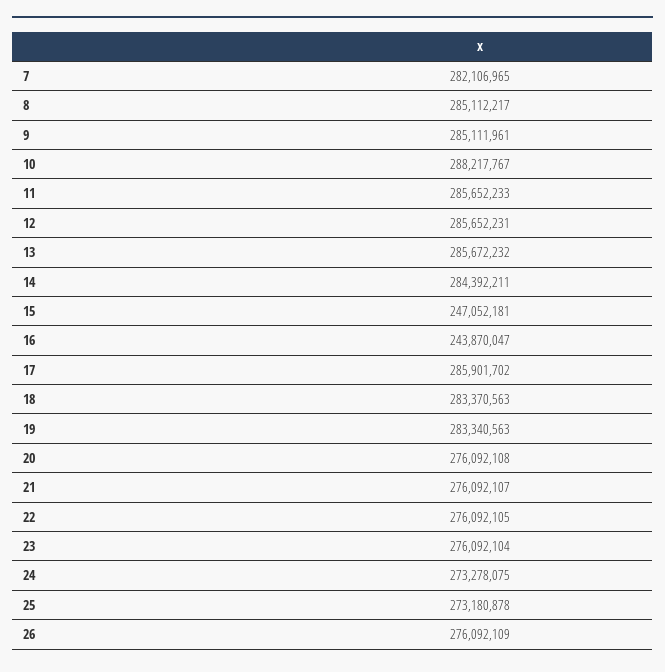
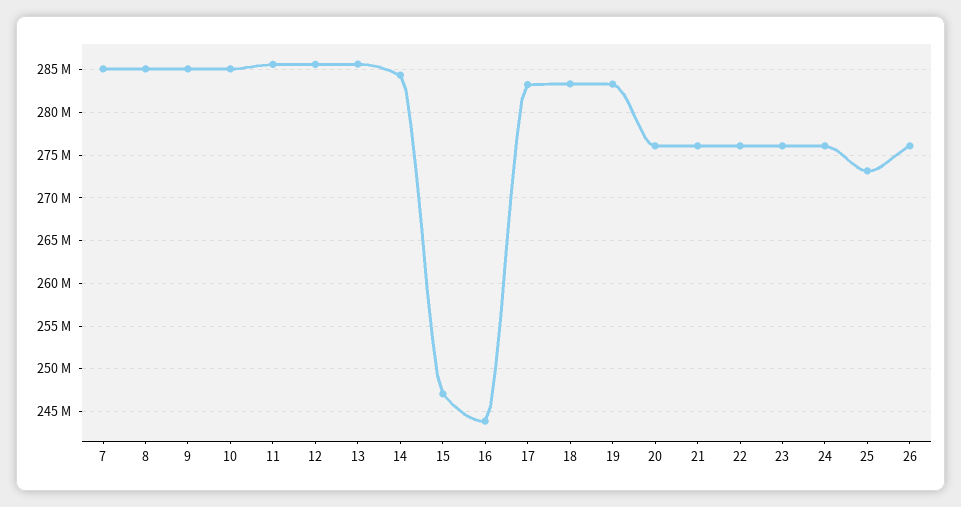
  {
-   "7": 282106965,
+   "7": 285000000,
    "8": 285112217,
    "9": 285111961,
-   "10": 288217767,
+   "10": 285000000,
    "11": 285652233,
    "12": 285652231,
    "13": 285672232,
    "14": 284392211,
    "15": 247052181,
    "16": 243870047,
-   "17": 285901702,
+   "17": 283000000,
    "18": 283370563,
    "19": 283340563,
    "20": 276092108,
    "21": 276092107,
    "22": 276092105,
    "23": 276092104,
-   "24": 273278075,
+   "24": 276000000,
    "25": 273180878,
    "26": 276092109
  }

